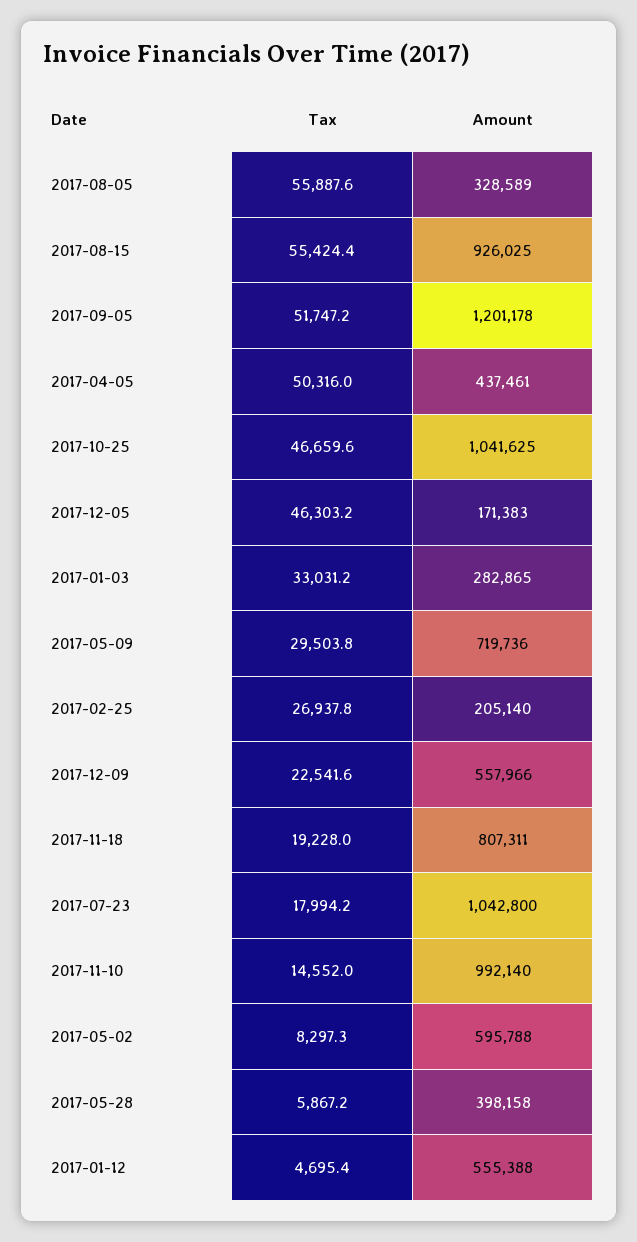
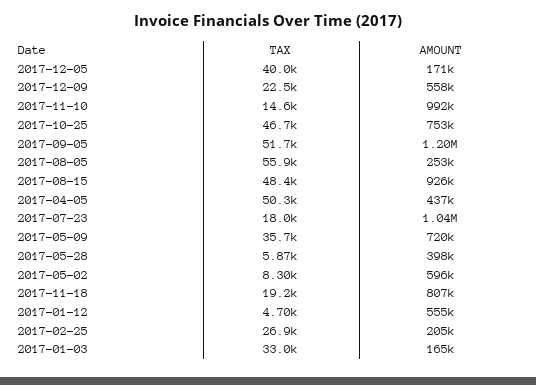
  {
    "Tax": {
      "2017-08-05": 55887.6,
-     "2017-08-15": 55424.4,
+     "2017-08-15": 48400,
      "2017-09-05": 51747.2,
      "2017-04-05": 50316,
      "2017-10-25": 46659.6,
-     "2017-12-05": 46303.2,
+     "2017-12-05": 40000,
      "2017-01-03": 33031.2,
-     "2017-05-09": 29503.8,
+     "2017-05-09": 35700,
      "2017-02-25": 26937.8,
      "2017-12-09": 22541.6,
      "2017-11-18": 19228,
      "2017-07-23": 17994.2,
      "2017-11-10": 14552,
      "2017-05-02": 8297.3,
      "2017-05-28": 5867.2,
      "2017-01-12": 4695.4
    },
    "Amount": {
-     "2017-08-05": 328589,
+     "2017-08-05": 253000,
      "2017-08-15": 926025,
      "2017-09-05": 1201178,
      "2017-04-05": 437461,
-     "2017-10-25": 1041625,
+     "2017-10-25": 753000,
      "2017-12-05": 171383,
-     "2017-01-03": 282865,
+     "2017-01-03": 165000,
      "2017-05-09": 719736,
      "2017-02-25": 205140,
      "2017-12-09": 557966,
      "2017-11-18": 807311,
      "2017-07-23": 1042800,
      "2017-11-10": 992140,
      "2017-05-02": 595788,
      "2017-05-28": 398158,
      "2017-01-12": 555388
    }
  }

